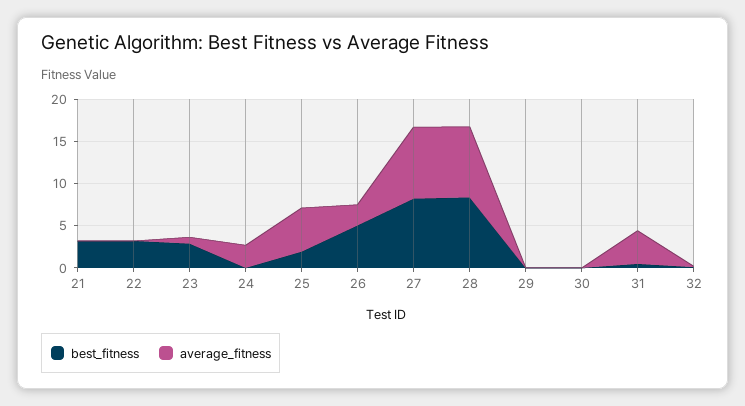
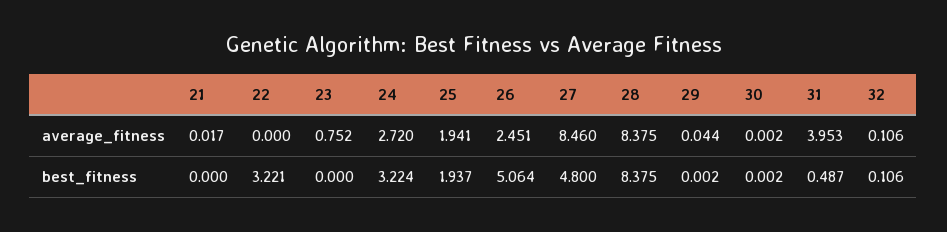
  {
    "best_fitness": {
-     "21": 3,
+     "21": 0,
      "22": 3.221,
-     "23": 3,
+     "23": 0,
-     "24": 0,
+     "24": 3.224,
      "25": 1.937,
      "26": 5.064,
-     "27": 8,
+     "27": 4.8,
      "28": 8.375,
      "29": 0.002,
      "30": 0.002,
      "31": 0.487,
      "32": 0.106
    },
    "average_fitness": {
      "21": 0.017,
      "22": 0,
      "23": 0.752,
      "24": 2.72,
-     "25": 5,
+     "25": 1.941,
      "26": 2.451,
      "27": 8.46,
      "28": 8.375,
      "29": 0.044,
      "30": 0.002,
      "31": 3.953,
      "32": 0.106
    }
  }

